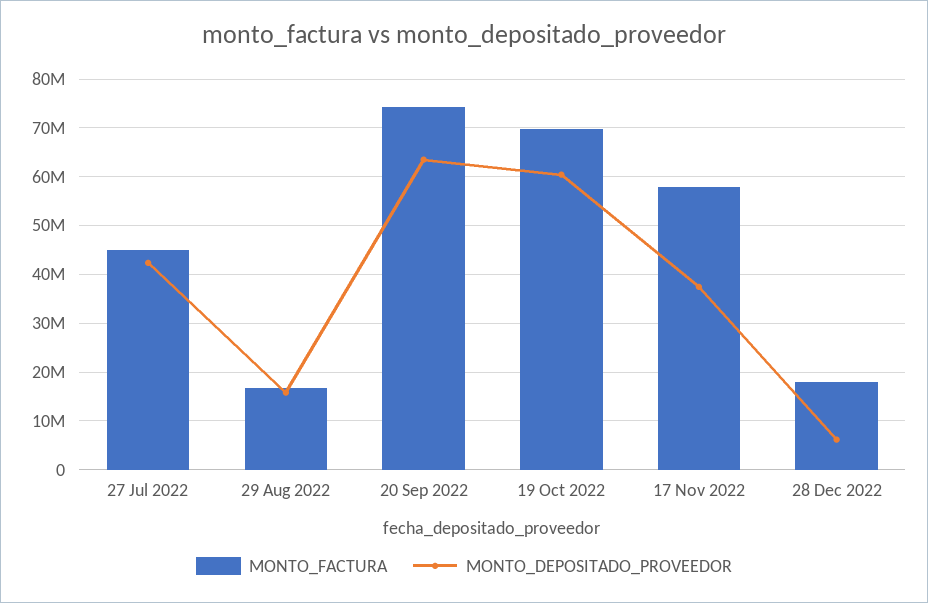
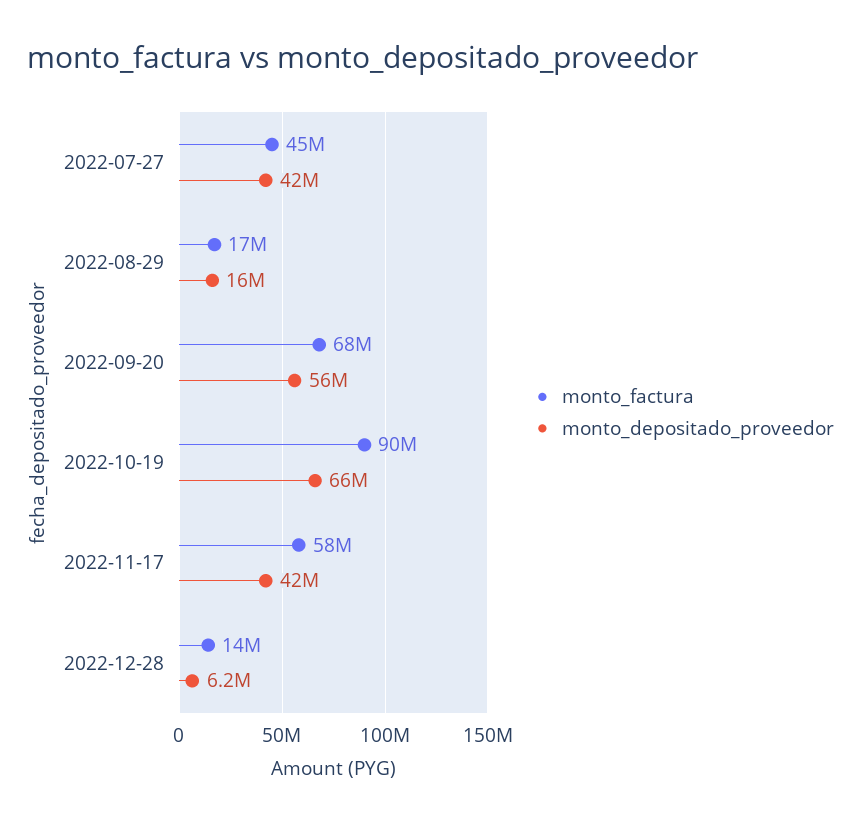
  {
    "MONTO_FACTURA": {
      "27 Jul 2022": 45000000,
      "29 Aug 2022": 17000000,
-     "20 Sep 2022": 74000000,
+     "20 Sep 2022": 68000000,
-     "19 Oct 2022": 70000000,
+     "19 Oct 2022": 90000000,
      "17 Nov 2022": 58000000,
-     "28 Dec 2022": 18000000
+     "28 Dec 2022": 14000000
    },
    "MONTO_DEPOSITADO_PROVEEDOR": {
      "27 Jul 2022": 42000000,
      "29 Aug 2022": 16000000,
-     "20 Sep 2022": 64000000,
+     "20 Sep 2022": 56000000,
-     "19 Oct 2022": 60000000,
+     "19 Oct 2022": 66000000,
-     "17 Nov 2022": 38000000,
+     "17 Nov 2022": 42000000,
      "28 Dec 2022": 6200000
    }
  }

